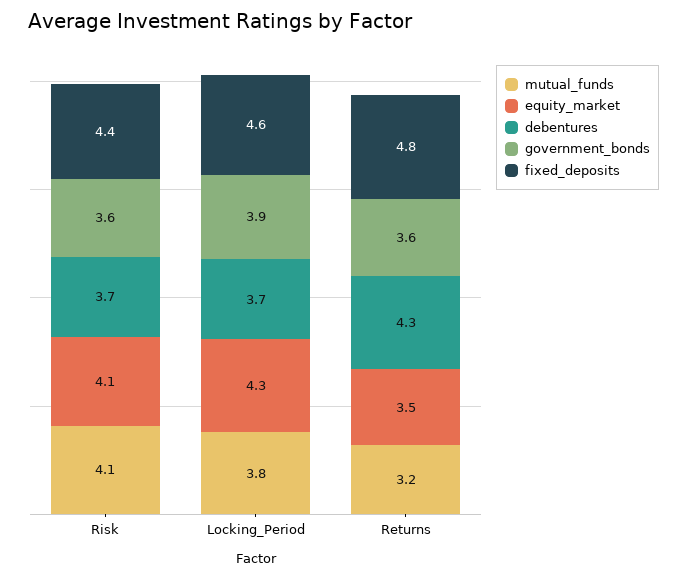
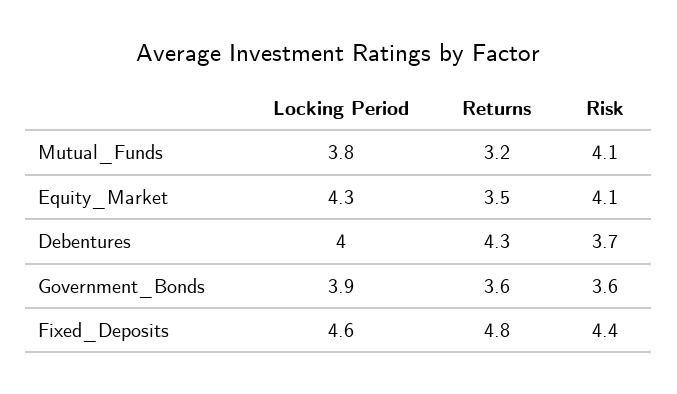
  {
    "mutual_funds": {
      "Risk": 4.1,
      "Locking_Period": 3.8,
      "Returns": 3.2
    },
    "equity_market": {
      "Risk": 4.1,
      "Locking_Period": 4.3,
      "Returns": 3.5
    },
    "debentures": {
      "Risk": 3.7,
-     "Locking_Period": 3.7,
+     "Locking_Period": 4,
      "Returns": 4.3
    },
    "government_bonds": {
      "Risk": 3.6,
      "Locking_Period": 3.9,
      "Returns": 3.6
    },
    "fixed_deposits": {
      "Risk": 4.4,
      "Locking_Period": 4.6,
      "Returns": 4.8
    }
  }

